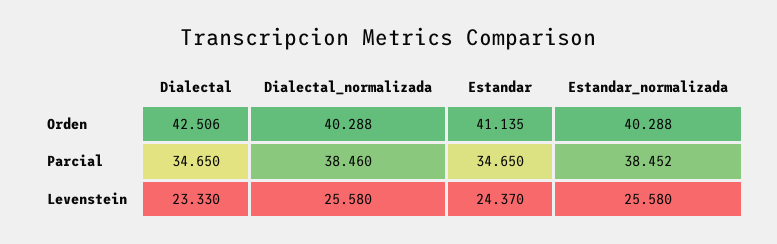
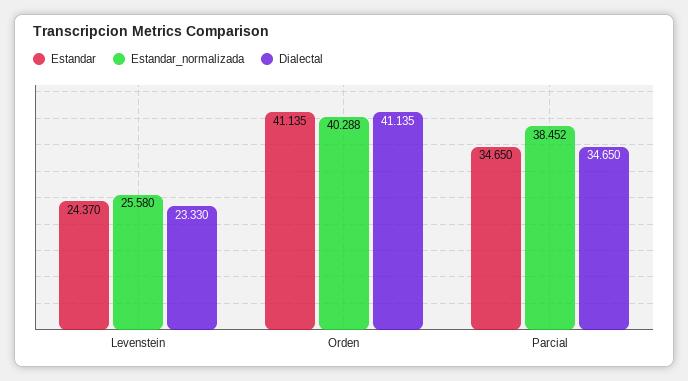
  {
    "Dialectal": {
-     "Orden": 42.506,
+     "Orden": 41.135,
      "Parcial": 34.65,
      "Levenstein": 23.33
    },
-   "Dialectal_normalizada": {
-     "Orden": 40.288,
-     "Parcial": 38.46,
-     "Levenstein": 25.58
-   },
    "Estandar": {
      "Orden": 41.135,
      "Parcial": 34.65,
      "Levenstein": 24.37
    },
    "Estandar_normalizada": {
      "Orden": 40.288,
      "Parcial": 38.452,
      "Levenstein": 25.58
    }
  }

